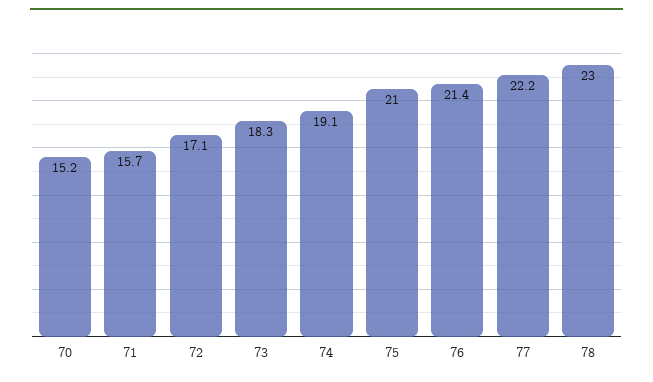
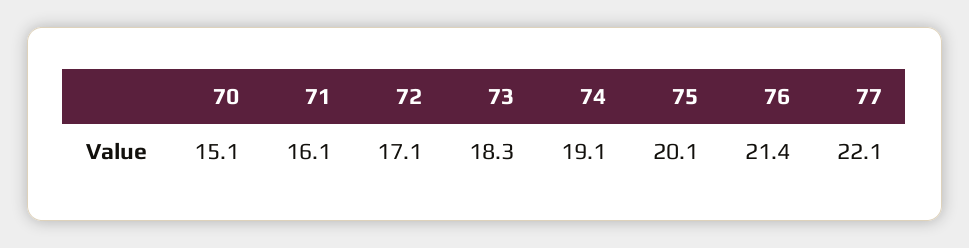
  {
-   "70": 15.2,
+   "70": 15.1,
-   "71": 15.7,
+   "71": 16.1,
    "72": 17.1,
    "73": 18.3,
    "74": 19.1,
-   "75": 21,
+   "75": 20.1,
    "76": 21.4,
-   "77": 22.2,
+   "77": 22.1
-   "78": 23
  }

